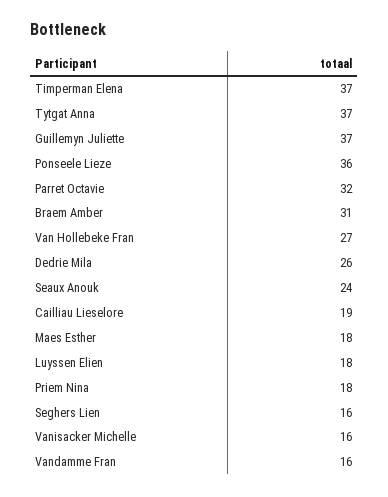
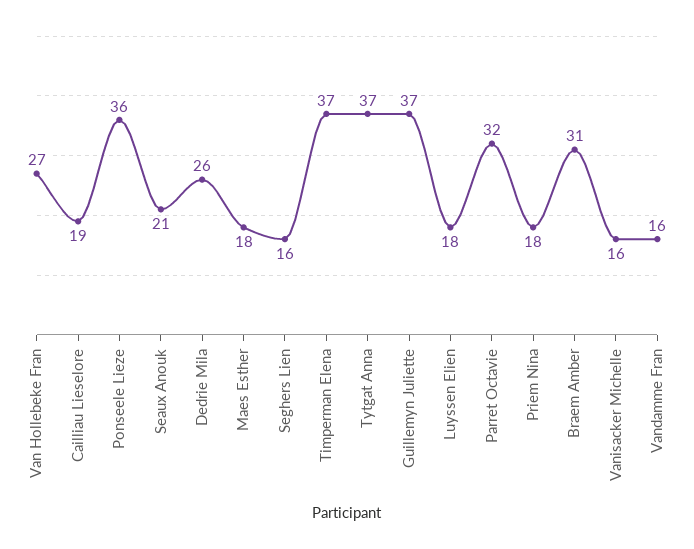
  {
    "Timperman Elena": 37,
    "Tytgat Anna": 37,
    "Guillemyn Juliette": 37,
    "Ponseele Lieze": 36,
    "Parret Octavie": 32,
    "Braem Amber": 31,
    "Van Hollebeke Fran": 27,
    "Dedrie Mila": 26,
-   "Seaux Anouk": 24,
+   "Seaux Anouk": 21,
    "Cailliau Lieselore": 19,
    "Maes Esther": 18,
    "Luyssen Elien": 18,
    "Priem Nina": 18,
    "Seghers Lien": 16,
    "Vanisacker Michelle": 16,
    "Vandamme Fran": 16
  }

